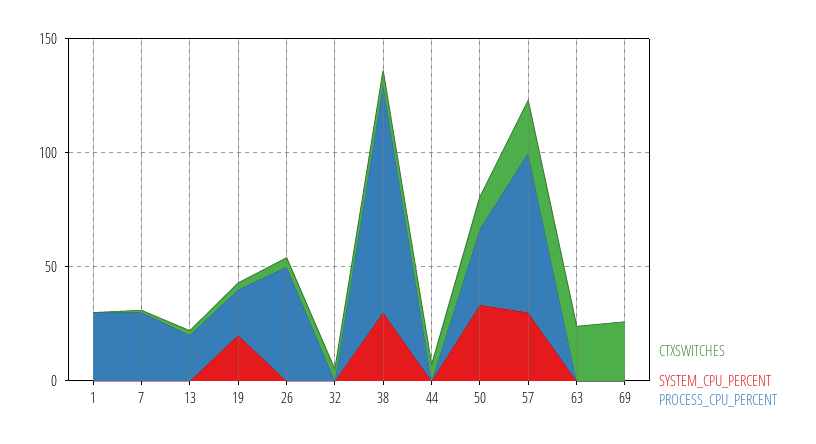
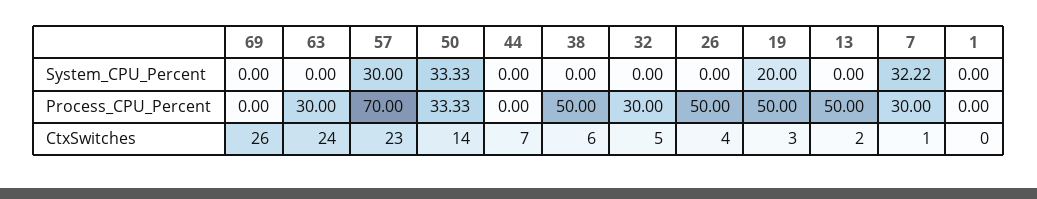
  {
    "CTXSWITCHES": {
      "1": 0,
      "7": 1,
      "13": 2,
      "19": 3,
      "26": 4,
      "32": 5,
      "38": 6,
      "44": 7,
      "50": 14,
      "57": 23,
      "63": 24,
      "69": 26
    },
    "SYSTEM_CPU_PERCENT": {
      "1": 0,
-     "7": 0,
+     "7": 32.22,
      "13": 0,
      "19": 20,
      "26": 0,
      "32": 0,
-     "38": 30,
+     "38": 0,
      "44": 0,
      "50": 33.33,
      "57": 30,
      "63": 0,
      "69": 0
    },
    "PROCESS_CPU_PERCENT": {
-     "1": 30,
+     "1": 0,
      "7": 30,
-     "13": 20,
+     "13": 50,
-     "19": 20,
+     "19": 50,
      "26": 50,
-     "32": 0,
+     "32": 30,
-     "38": 100,
+     "38": 50,
      "44": 0,
      "50": 33.33,
      "57": 70,
-     "63": 0,
+     "63": 30,
      "69": 0
    }
  }

